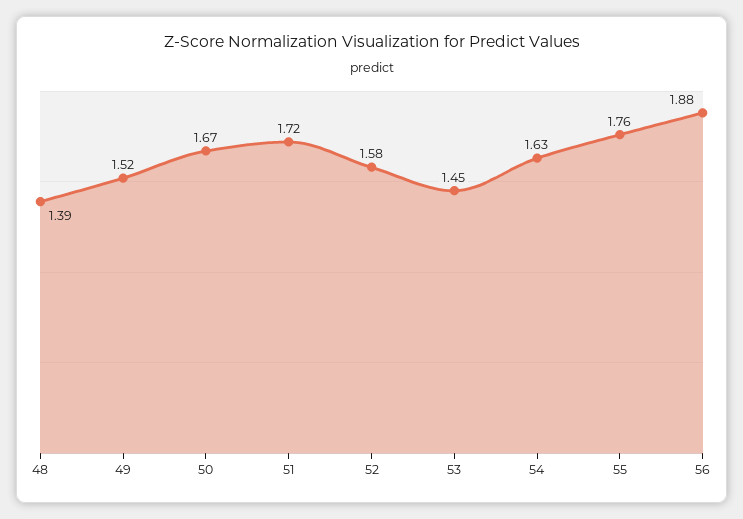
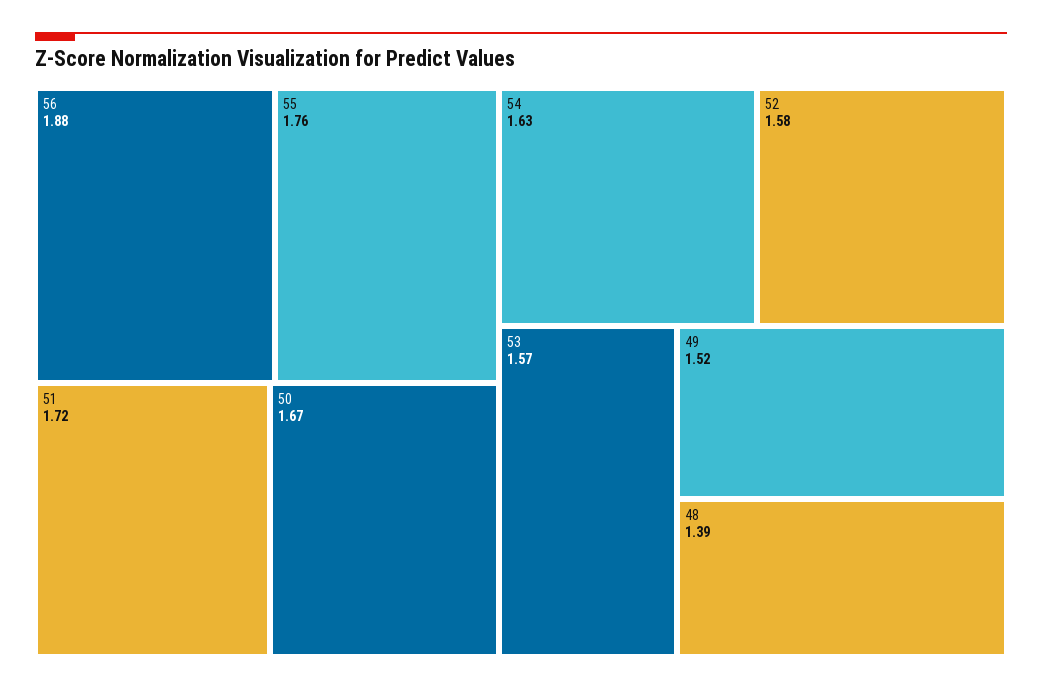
  {
    "48": 1.39,
    "49": 1.52,
    "50": 1.67,
    "51": 1.72,
    "52": 1.58,
-   "53": 1.45,
+   "53": 1.57,
    "54": 1.63,
    "55": 1.76,
    "56": 1.88
  }

